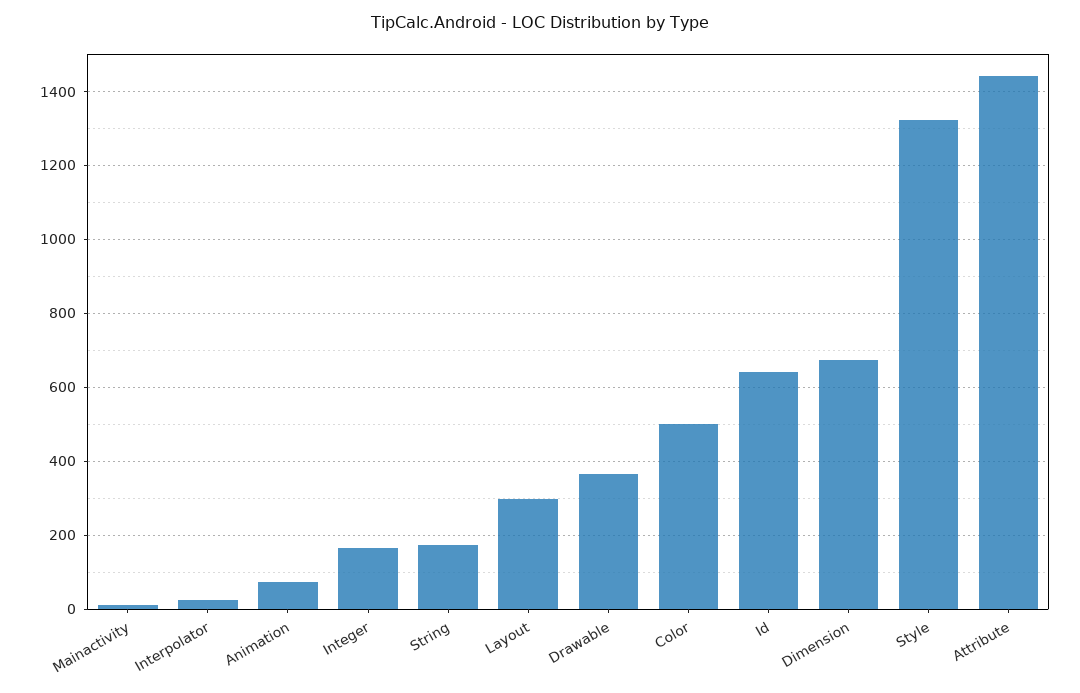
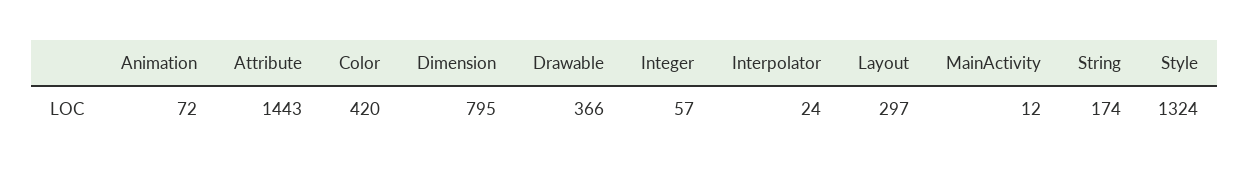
  {
    "Mainactivity": 12,
    "Interpolator": 24,
    "Animation": 72,
-   "Integer": 160,
+   "Integer": 57,
    "String": 174,
    "Layout": 297,
    "Drawable": 366,
-   "Color": 500,
+   "Color": 420,
-   "Id": 640,
-   "Dimension": 680,
+   "Dimension": 795,
    "Style": 1324,
    "Attribute": 1443
  }

